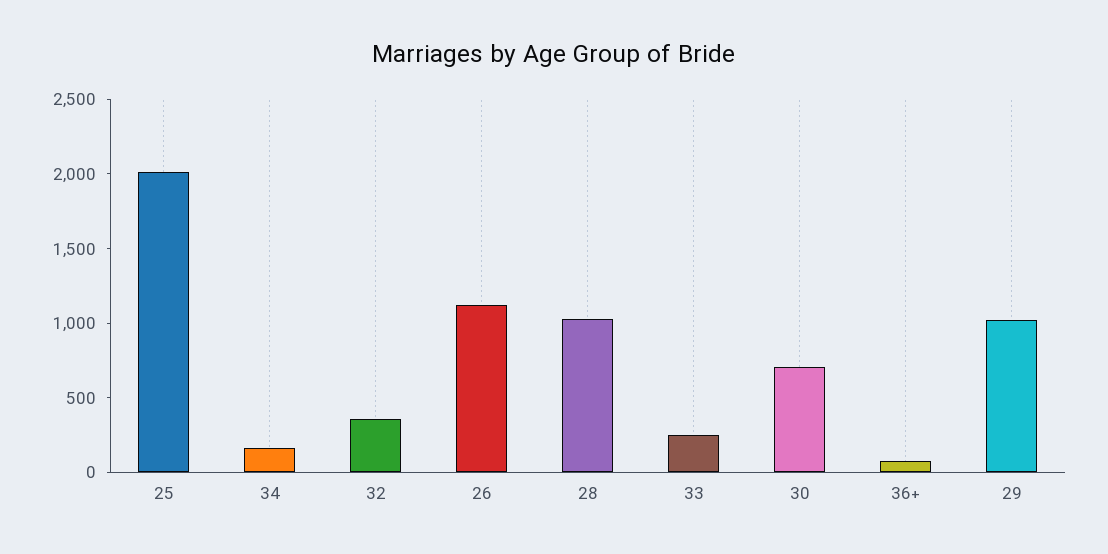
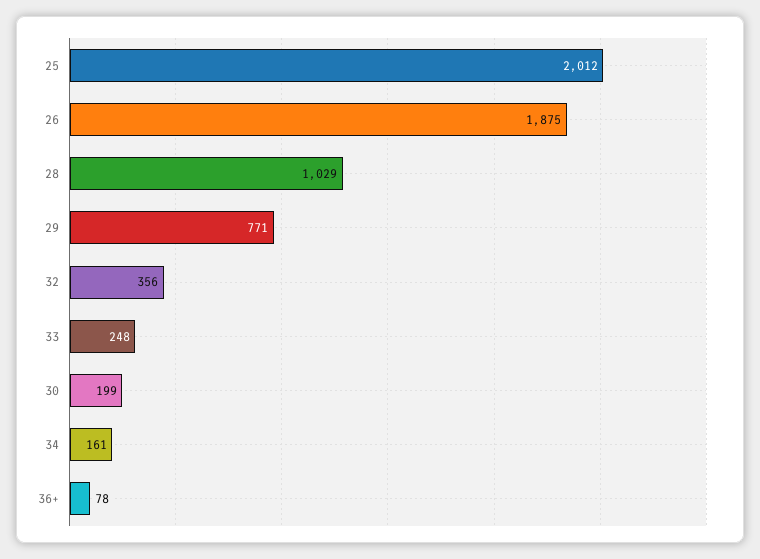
  {
    "25": 2012,
    "34": 161,
    "32": 356,
-   "26": 1100,
+   "26": 1875,
    "28": 1029,
    "33": 248,
-   "30": 700,
+   "30": 199,
    "36+": 78,
-   "29": 1000
+   "29": 771
  }

